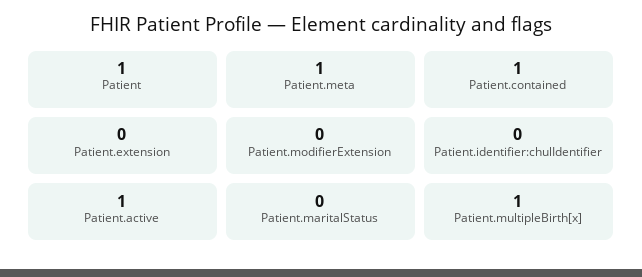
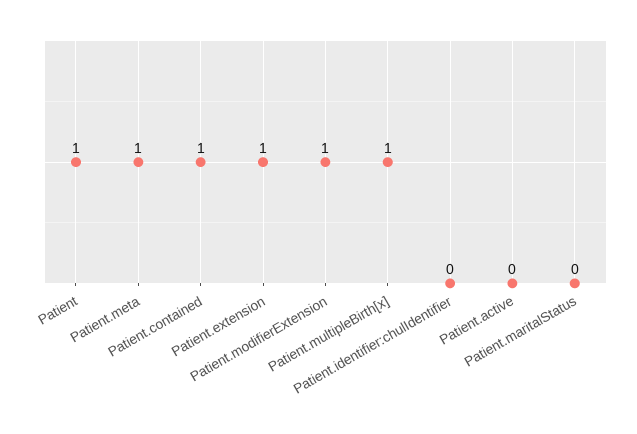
  {
    "Patient": 1,
    "Patient.meta": 1,
    "Patient.contained": 1,
-   "Patient.extension": 0,
+   "Patient.extension": 1,
-   "Patient.modifierExtension": 0,
+   "Patient.modifierExtension": 1,
    "Patient.identifier:chulIdentifier": 0,
-   "Patient.active": 1,
+   "Patient.active": 0,
    "Patient.maritalStatus": 0,
    "Patient.multipleBirth[x]": 1
  }

